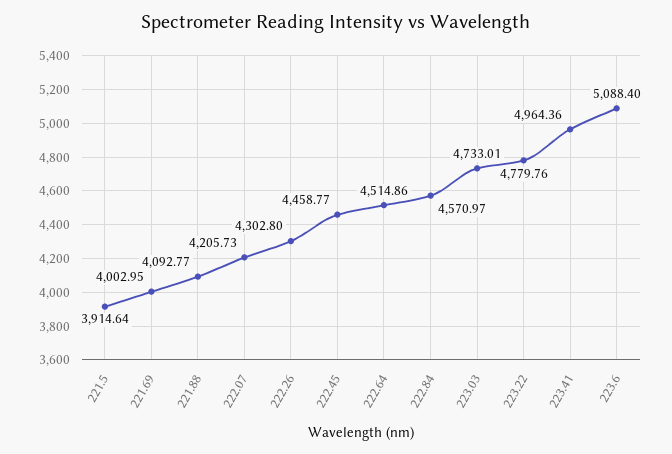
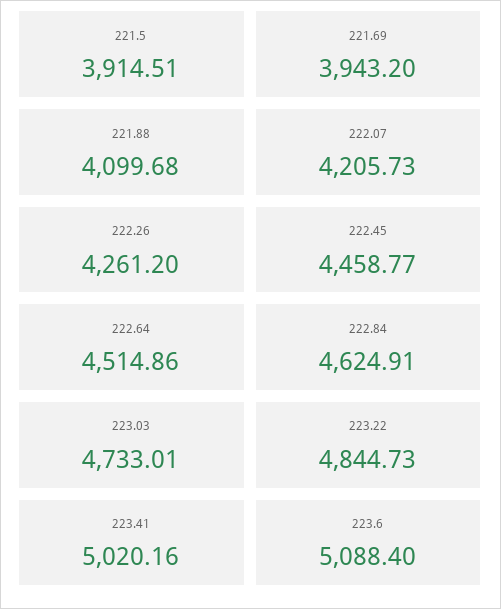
  {
-   "221.5": 3914.64,
+   "221.5": 3914.51,
-   "221.69": 4002.95,
+   "221.69": 3943.2,
-   "221.88": 4092.77,
+   "221.88": 4099.68,
    "222.07": 4205.73,
-   "222.26": 4302.8,
+   "222.26": 4261.2,
    "222.45": 4458.77,
    "222.64": 4514.86,
-   "222.84": 4570.97,
+   "222.84": 4624.91,
    "223.03": 4733.01,
-   "223.22": 4779.76,
+   "223.22": 4844.73,
-   "223.41": 4964.36,
+   "223.41": 5020.16,
    "223.6": 5088.4
  }

